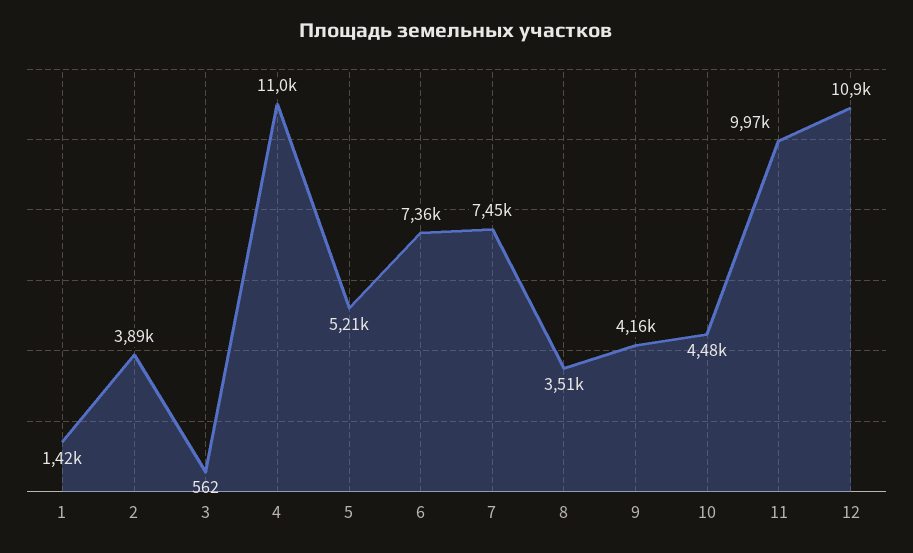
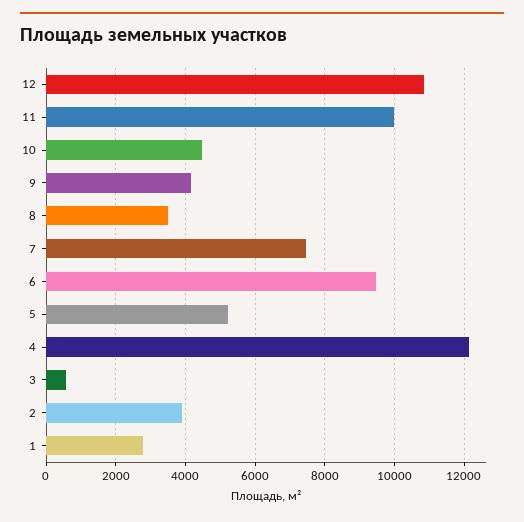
  {
-   "1": 1420,
+   "1": 2800,
    "2": 3890,
    "3": 562,
-   "4": 11000,
+   "4": 12200,
    "5": 5210,
-   "6": 7360,
+   "6": 9400,
    "7": 7450,
    "8": 3510,
    "9": 4160,
    "10": 4480,
    "11": 9970,
    "12": 10900
  }

